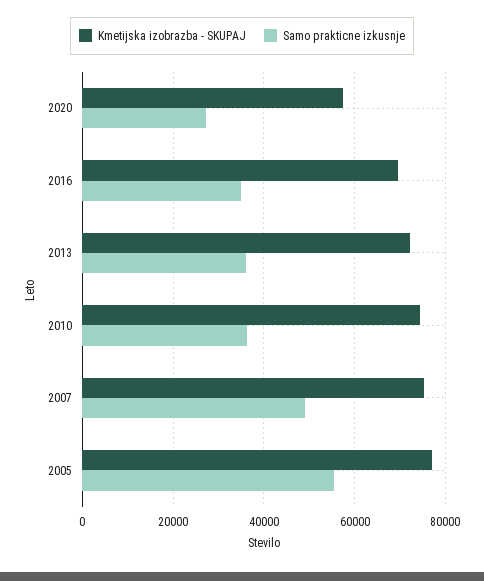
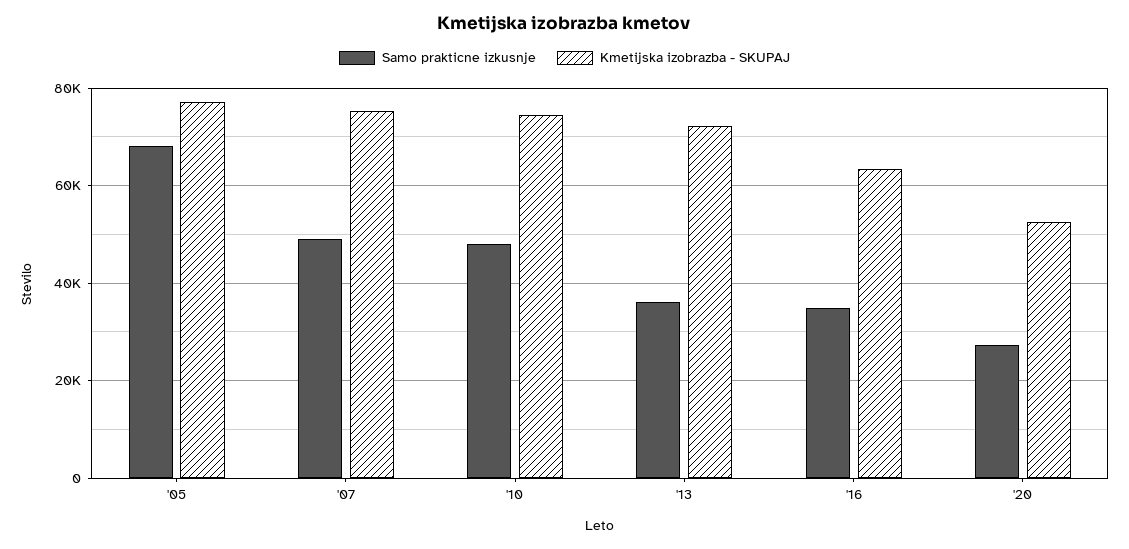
  {
    "Kmetijska izobrazba - SKUPAJ": {
-     "2020": 58000,
+     "2020": 52000,
-     "2016": 70000,
+     "2016": 64000,
      "2013": 72000,
      "2010": 74000,
      "2007": 76000,
      "2005": 78000
    },
    "Samo prakticne izkusnje": {
      "2020": 28000,
      "2016": 34000,
      "2013": 36000,
-     "2010": 36000,
+     "2010": 48000,
      "2007": 50000,
-     "2005": 56000
+     "2005": 68000
    }
  }

